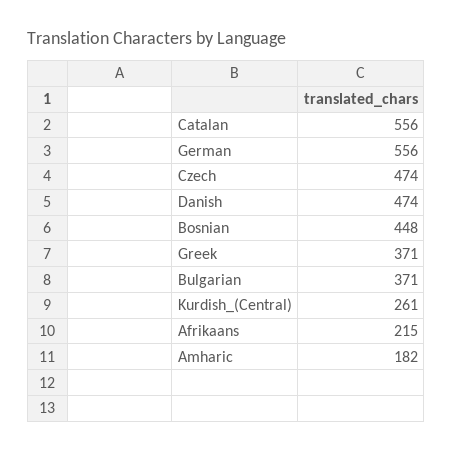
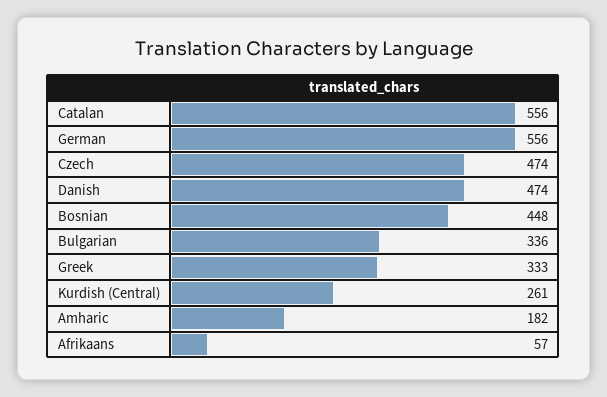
  {
    "Catalan": 556,
    "German": 556,
    "Czech": 474,
    "Danish": 474,
    "Bosnian": 448,
-   "Greek": 371,
+   "Greek": 333,
-   "Bulgarian": 371,
+   "Bulgarian": 336,
    "Kurdish_(Central)": 261,
-   "Afrikaans": 215,
+   "Afrikaans": 57,
    "Amharic": 182
  }

